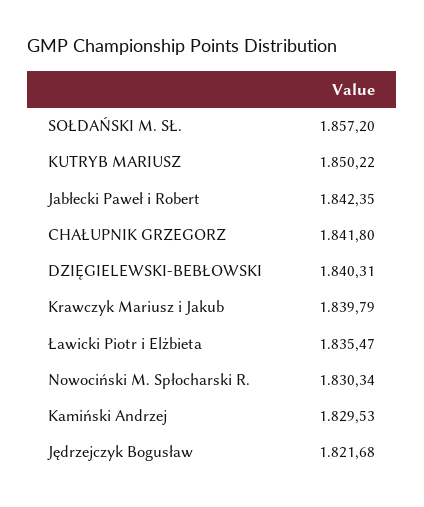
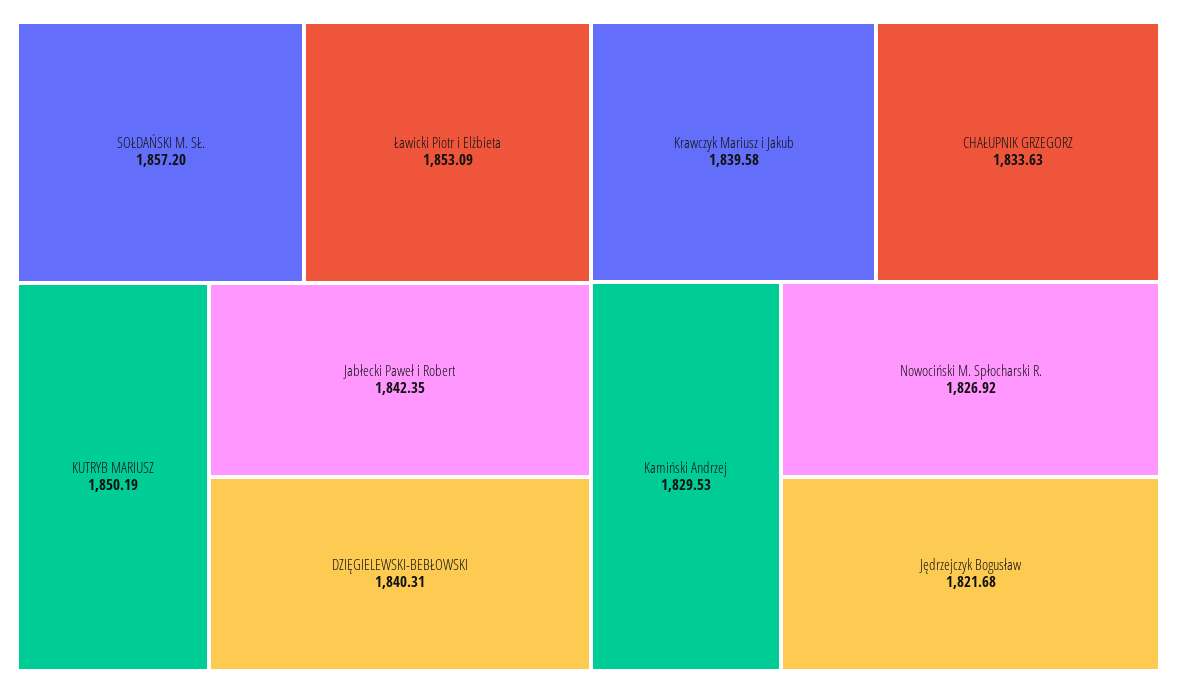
  {
    "SOŁDAŃSKI M. SŁ.": 1857.2,
-   "KUTRYB MARIUSZ": 1850.22,
+   "KUTRYB MARIUSZ": 1850.19,
    "Jabłecki Paweł i Robert": 1842.35,
-   "CHAŁUPNIK GRZEGORZ": 1841.8,
+   "CHAŁUPNIK GRZEGORZ": 1833.63,
    "DZIĘGIELEWSKI-BEBŁOWSKI": 1840.31,
-   "Krawczyk Mariusz i Jakub": 1839.79,
+   "Krawczyk Mariusz i Jakub": 1839.58,
-   "Ławicki Piotr i Elżbieta": 1835.47,
+   "Ławicki Piotr i Elżbieta": 1853.09,
-   "Nowociński M. Spłocharski R.": 1830.34,
+   "Nowociński M. Spłocharski R.": 1826.92,
    "Kamiński Andrzej": 1829.53,
    "Jędrzejczyk Bogusław": 1821.68
  }

